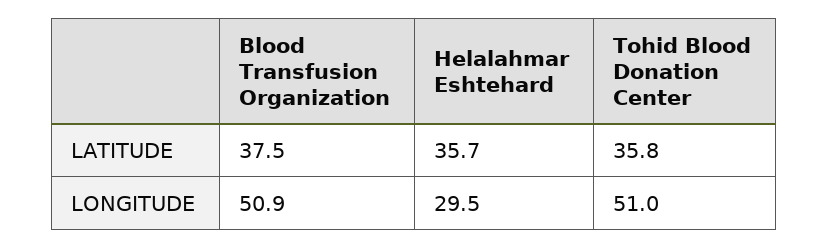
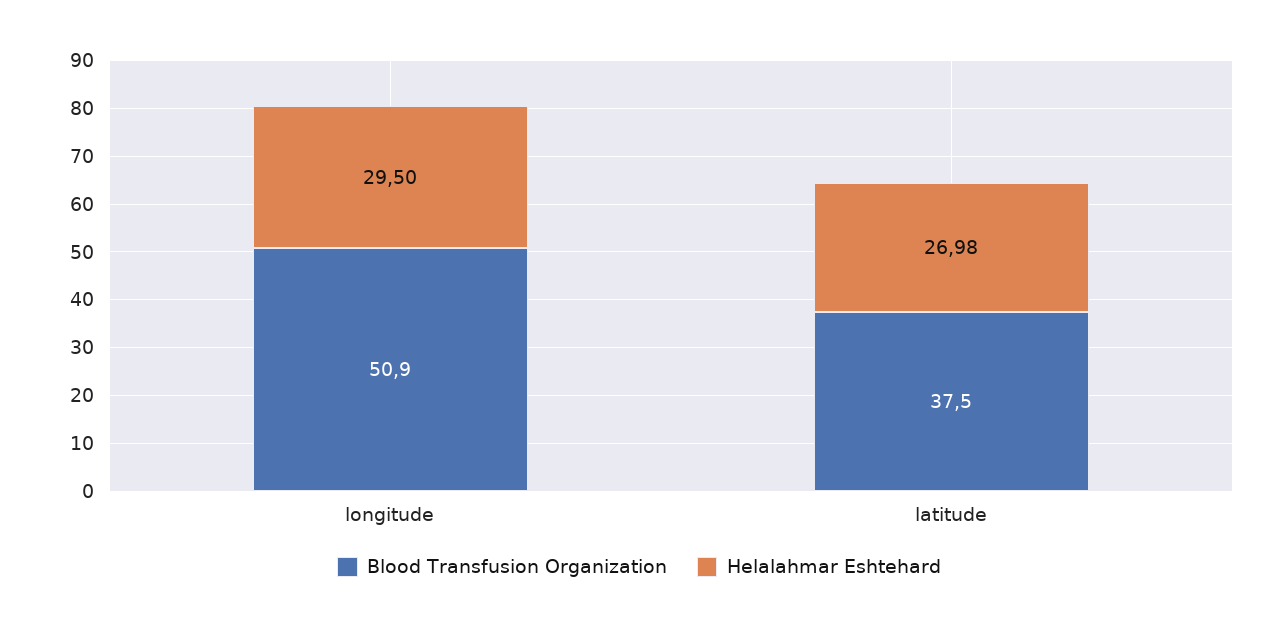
  {
    "Blood Transfusion Organization": {
      "LATITUDE": 37.5,
      "LONGITUDE": 50.9
    },
    "Helalahmar Eshtehard": {
-     "LATITUDE": 35.7,
+     "LATITUDE": 26.98,
      "LONGITUDE": 29.5
-   },
+   }
-   "Tohid Blood Donation Center": {
-     "LATITUDE": 35.8,
-     "LONGITUDE": 51
-   }
  }

